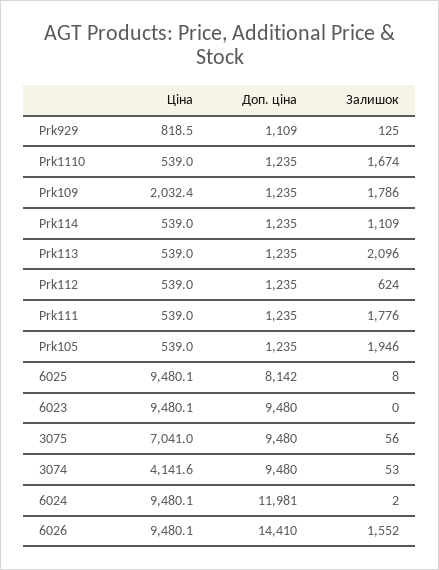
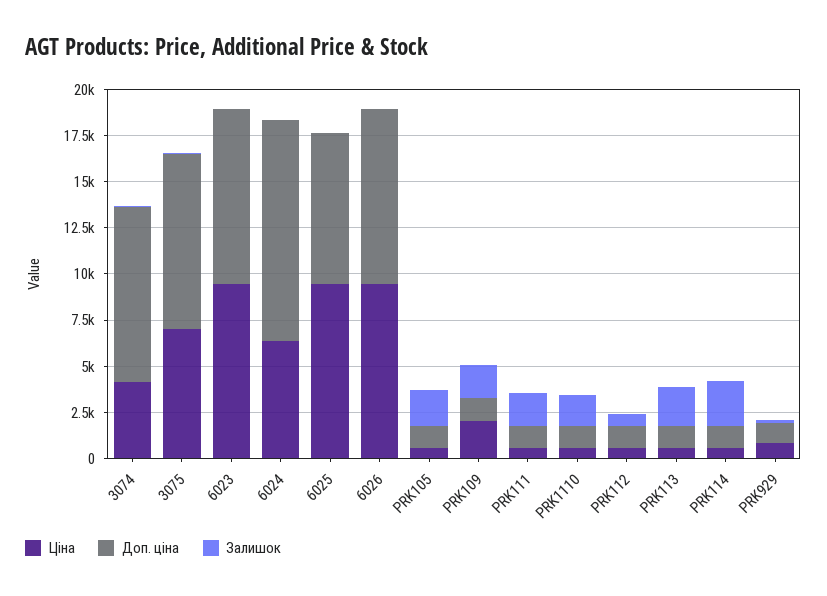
  {
    "Ціна": {
      "Prk929": 818.5,
      "Prk1110": 539,
      "Prk109": 2032.4,
      "Prk114": 539,
      "Prk113": 539,
      "Prk112": 539,
      "Prk111": 539,
      "Prk105": 539,
      "6025": 9480.1,
      "6023": 9480.1,
      "3075": 7041,
      "3074": 4141.6,
-     "6024": 9480.1,
+     "6024": 6500,
      "6026": 9480.1
    },
    "Доп. ціна": {
      "Prk929": 1109,
      "Prk1110": 1235,
      "Prk109": 1235,
      "Prk114": 1235,
      "Prk113": 1235,
      "Prk112": 1235,
      "Prk111": 1235,
      "Prk105": 1235,
      "6025": 8142,
      "6023": 9480,
      "3075": 9480,
      "3074": 9480,
      "6024": 11981,
-     "6026": 14410
+     "6026": 9500
    },
    "Залишок": {
      "Prk929": 125,
      "Prk1110": 1674,
      "Prk109": 1786,
-     "Prk114": 1109,
+     "Prk114": 2500,
      "Prk113": 2096,
      "Prk112": 624,
      "Prk111": 1776,
      "Prk105": 1946,
      "6025": 8,
      "6023": 0,
      "3075": 56,
      "3074": 53,
      "6024": 2,
-     "6026": 1552
+     "6026": 0
    }
  }

